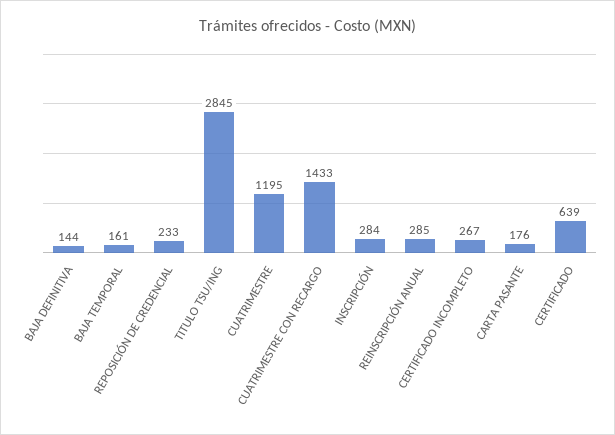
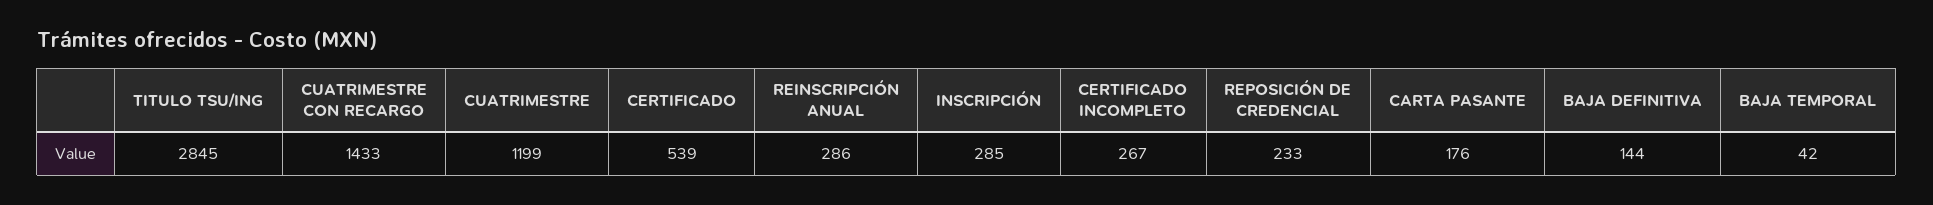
  {
    "BAJA DEFINITIVA": 144,
-   "BAJA TEMPORAL": 161,
+   "BAJA TEMPORAL": 42,
    "REPOSICIÓN DE CREDENCIAL": 233,
    "TITULO TSU/ING": 2845,
-   "CUATRIMESTRE": 1195,
+   "CUATRIMESTRE": 1199,
    "CUATRIMESTRE CON RECARGO": 1433,
-   "INSCRIPCIÓN": 284,
+   "INSCRIPCIÓN": 285,
-   "REINSCRIPCIÓN ANUAL": 285,
+   "REINSCRIPCIÓN ANUAL": 286,
    "CERTIFICADO INCOMPLETO": 267,
    "CARTA PASANTE": 176,
-   "CERTIFICADO": 639
+   "CERTIFICADO": 539
  }

